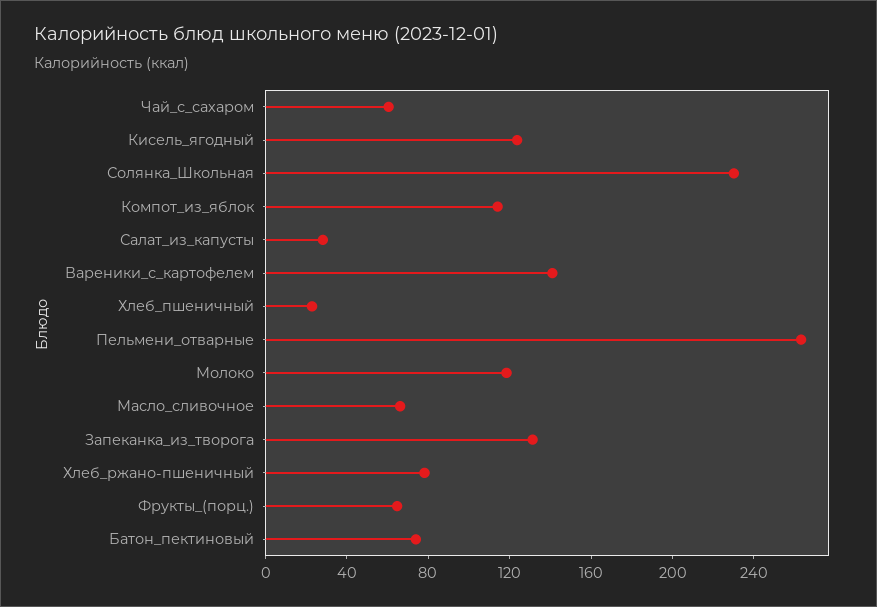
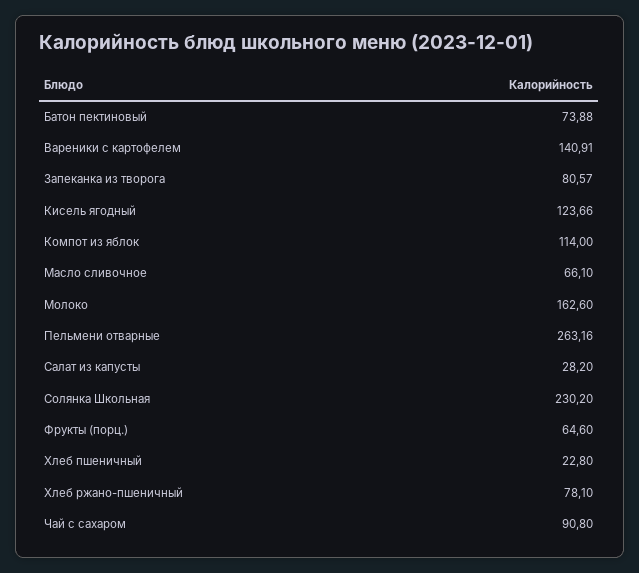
  {
-   "Чай_с_сахаром": 60,
+   "Чай_с_сахаром": 90.8,
    "Кисель_ягодный": 123.66,
    "Солянка_Школьная": 230.2,
    "Компот_из_яблок": 114,
    "Салат_из_капусты": 28.2,
    "Вареники_с_картофелем": 140.91,
    "Хлеб_пшеничный": 22.8,
    "Пельмени_отварные": 263.16,
-   "Молоко": 120,
+   "Молоко": 162.6,
    "Масло_сливочное": 66.1,
-   "Запеканка_из_творога": 130,
+   "Запеканка_из_творога": 80.57,
    "Хлеб_ржано-пшеничный": 78.1,
    "Фрукты_(порц.)": 64.6,
    "Батон_пектиновый": 73.88
  }

